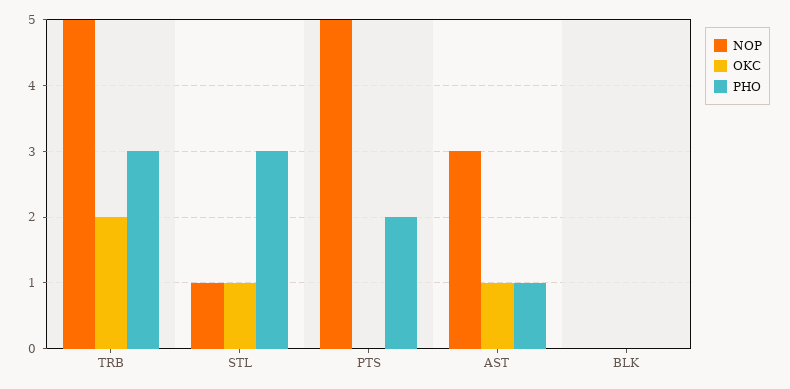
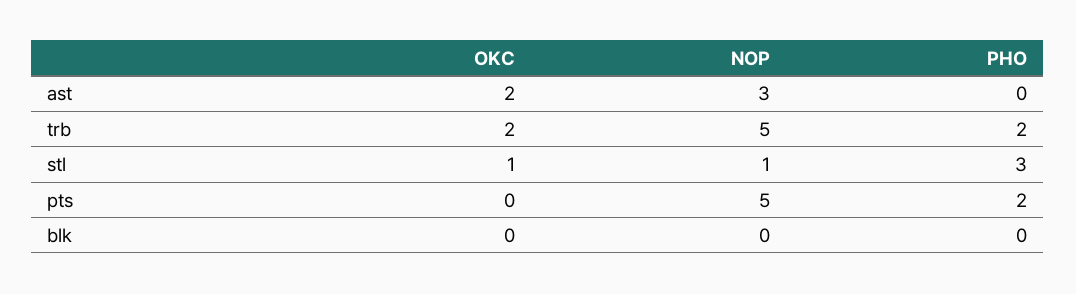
  {
    "NOP": {
      "TRB": 5,
      "STL": 1,
      "PTS": 5,
      "AST": 3,
      "BLK": 0
    },
    "OKC": {
      "TRB": 2,
      "STL": 1,
      "PTS": 0,
-     "AST": 1,
+     "AST": 2,
      "BLK": 0
    },
    "PHO": {
-     "TRB": 3,
+     "TRB": 2,
      "STL": 3,
      "PTS": 2,
-     "AST": 1,
+     "AST": 0,
      "BLK": 0
    }
  }

